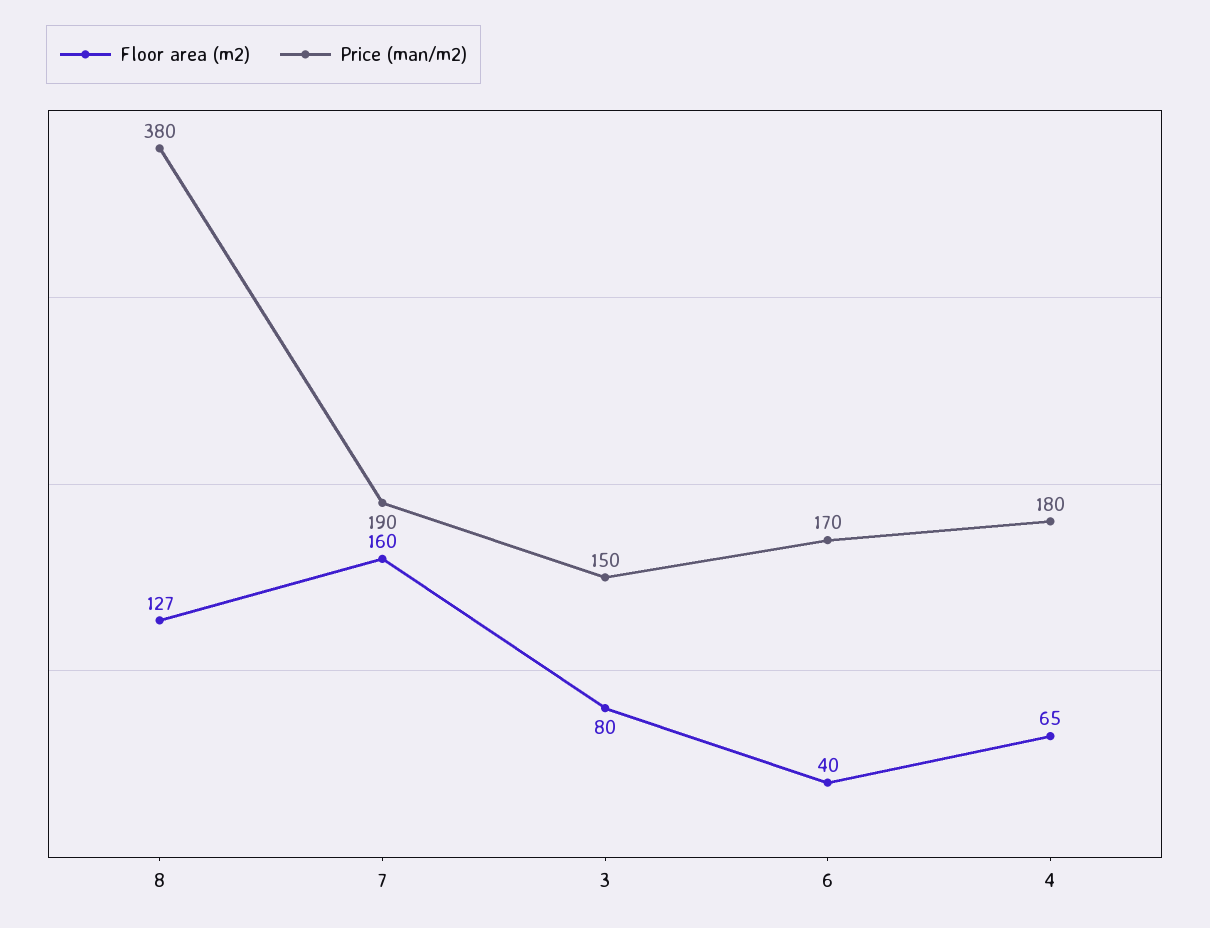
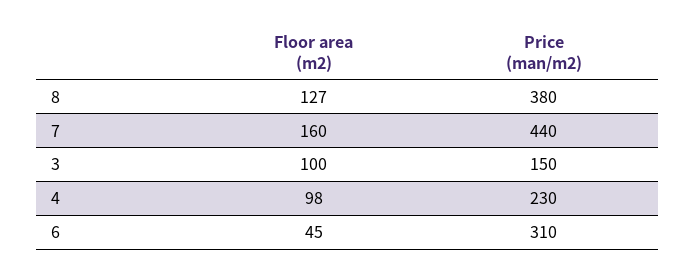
  {
    "Floor area (m2)": {
      "8": 127,
      "7": 160,
-     "3": 80,
+     "3": 100,
-     "6": 40,
+     "6": 45,
-     "4": 65
+     "4": 98
    },
    "Price (man/m2)": {
      "8": 380,
-     "7": 190,
+     "7": 440,
      "3": 150,
-     "6": 170,
+     "6": 310,
-     "4": 180
+     "4": 230
    }
  }

